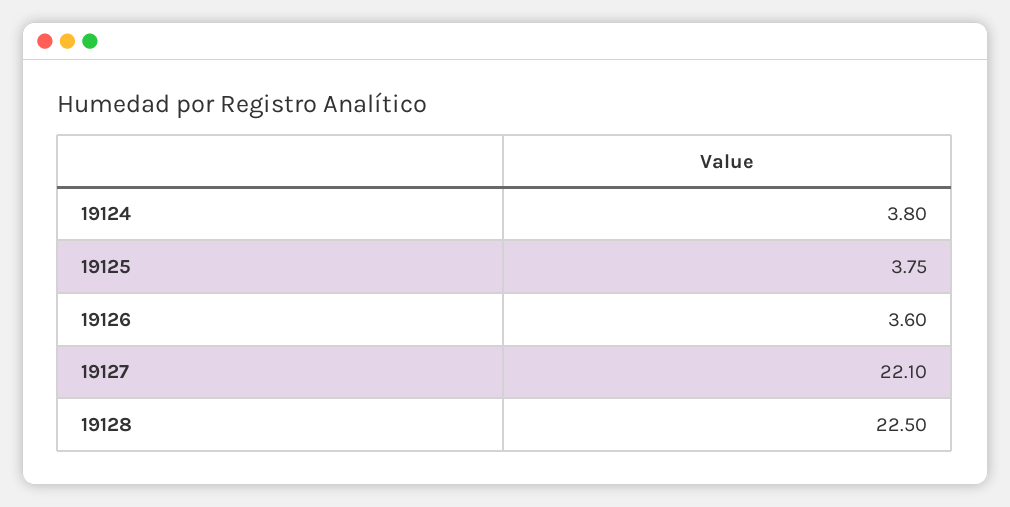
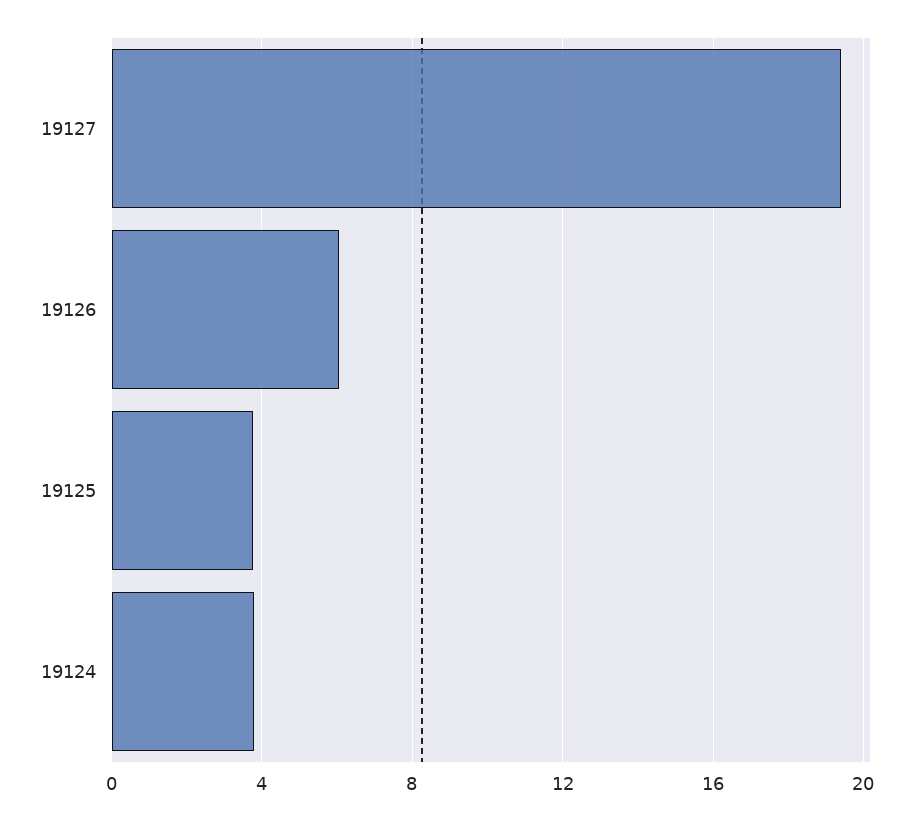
  {
    "19124": 3.8,
    "19125": 3.75,
-   "19126": 3.6,
+   "19126": 6,
-   "19127": 22.1,
+   "19127": 19.5
-   "19128": 22.5
  }

